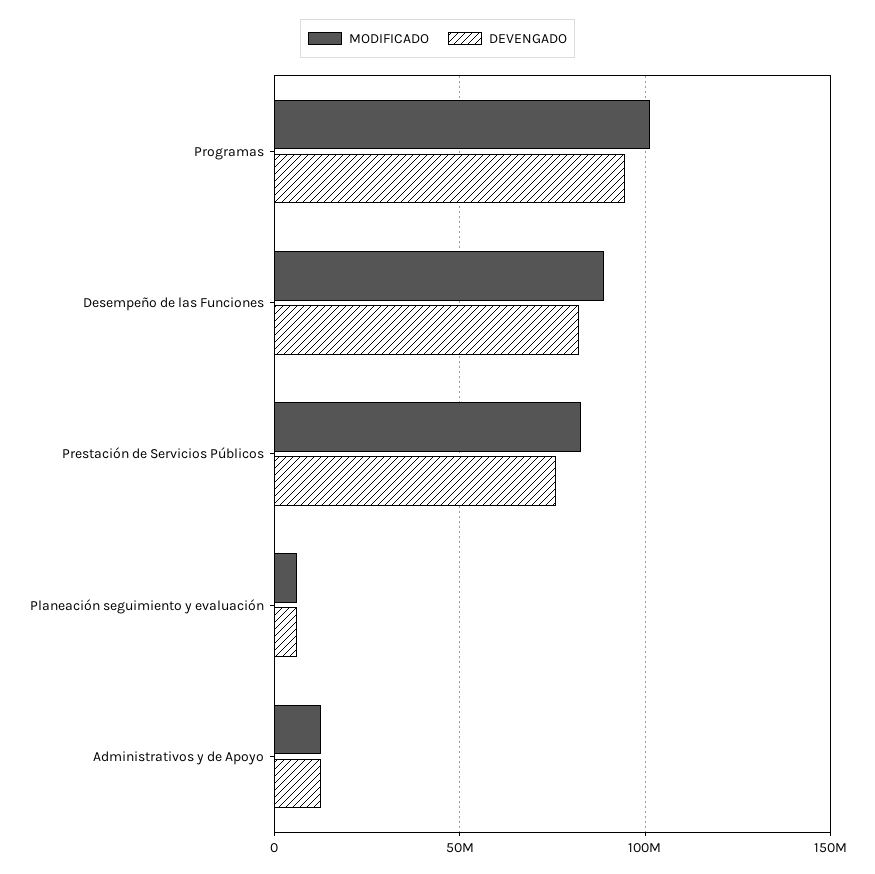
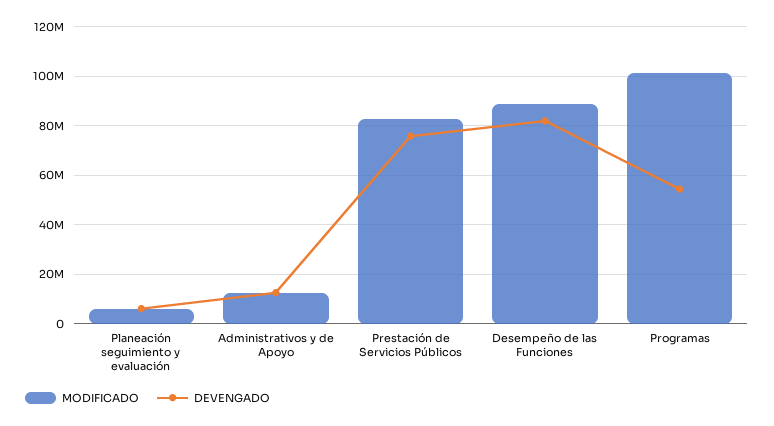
  {
    "MODIFICADO": {
      "Programas": 102500000,
      "Desempeño de las Funciones": 87500000,
      "Prestación de Servicios Públicos": 82500000,
      "Planeación seguimiento y evaluación": 5000000,
      "Administrativos y de Apoyo": 12500000
    },
    "DEVENGADO": {
-     "Programas": 95000000,
+     "Programas": 55000000,
      "Desempeño de las Funciones": 82500000,
      "Prestación de Servicios Públicos": 75000000,
      "Planeación seguimiento y evaluación": 5000000,
      "Administrativos y de Apoyo": 12500000
    }
  }

